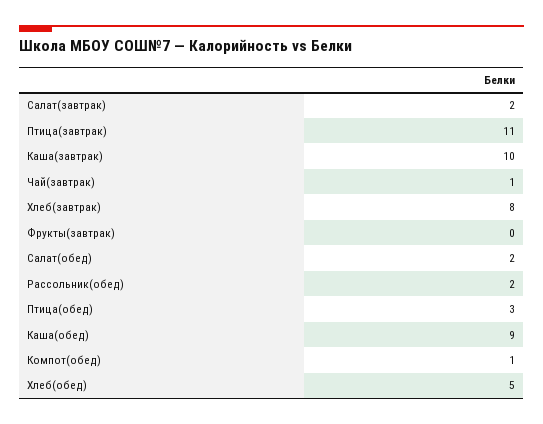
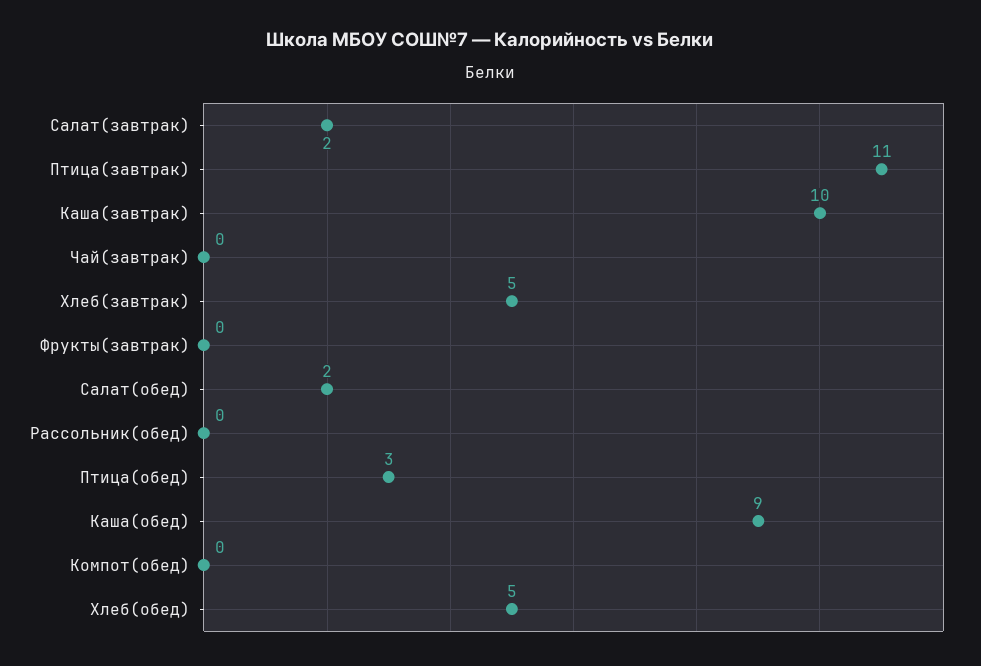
  {
    "Салат(завтрак)": 2,
    "Птица(завтрак)": 11,
    "Каша(завтрак)": 10,
-   "Чай(завтрак)": 1,
+   "Чай(завтрак)": 0,
-   "Хлеб(завтрак)": 8,
+   "Хлеб(завтрак)": 5,
    "Фрукты(завтрак)": 0,
    "Салат(обед)": 2,
-   "Рассольник(обед)": 2,
+   "Рассольник(обед)": 0,
    "Птица(обед)": 3,
    "Каша(обед)": 9,
-   "Компот(обед)": 1,
+   "Компот(обед)": 0,
    "Хлеб(обед)": 5
  }

